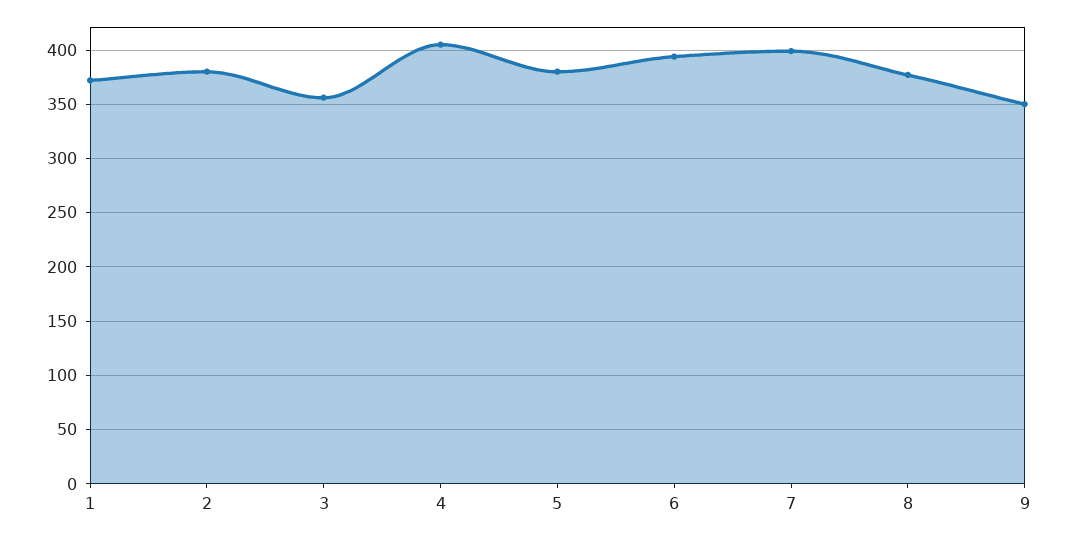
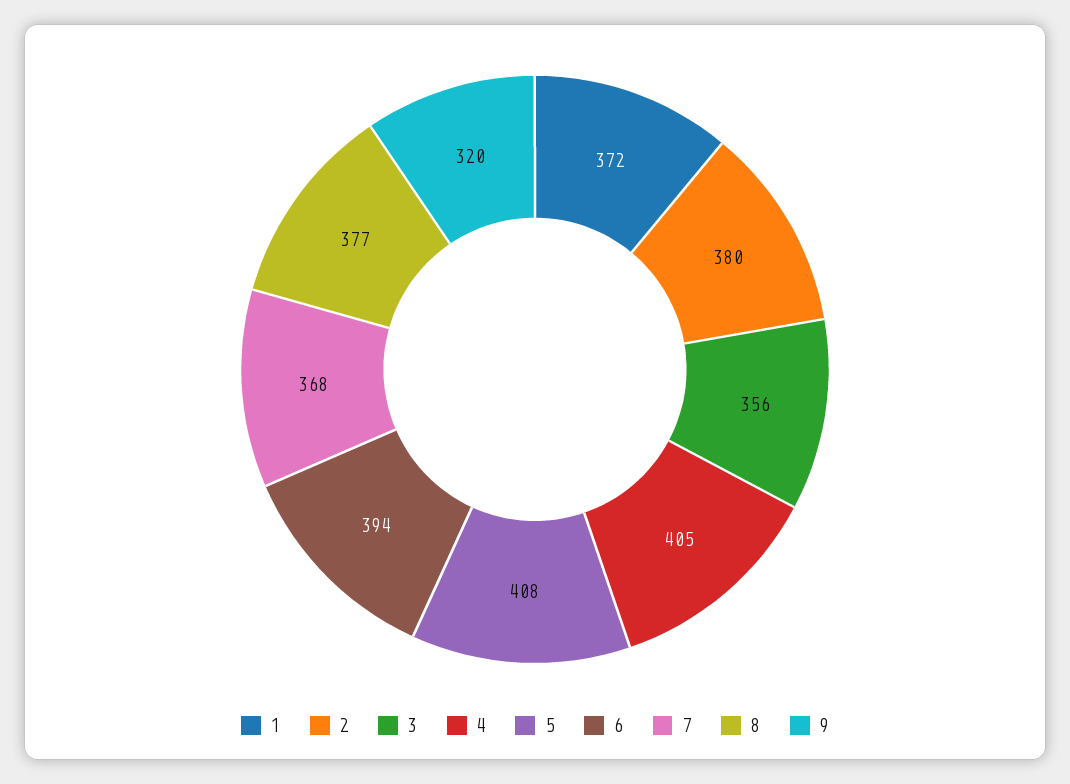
  {
    "1": 372,
    "2": 380,
    "3": 356,
    "4": 405,
-   "5": 380,
+   "5": 408,
    "6": 394,
-   "7": 400,
+   "7": 368,
    "8": 377,
-   "9": 350
+   "9": 320
  }

